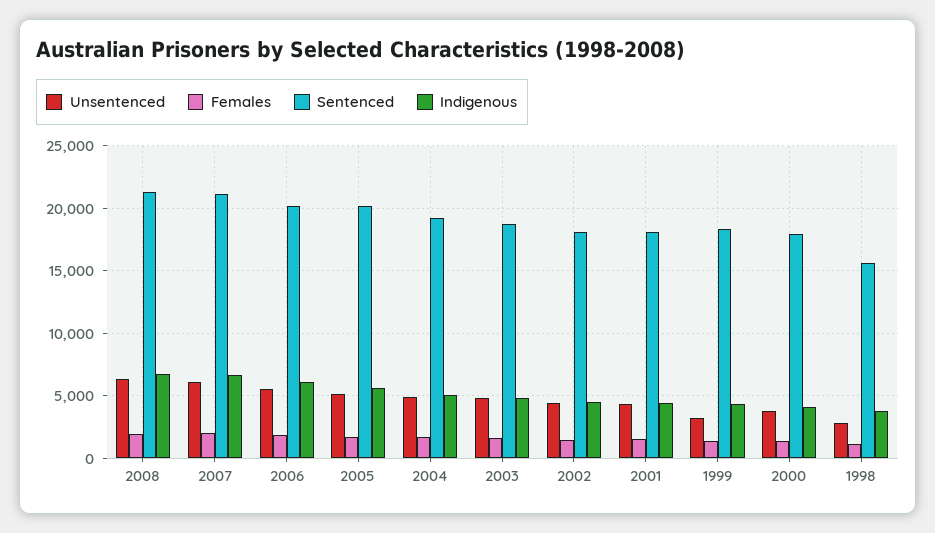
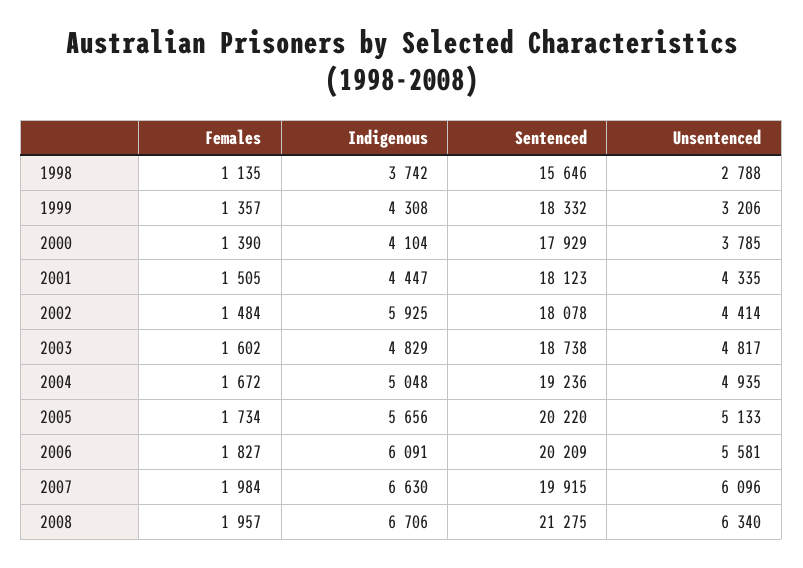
  {
    "Unsentenced": {
      "2008": 6340,
      "2007": 6096,
      "2006": 5581,
      "2005": 5133,
      "2004": 4935,
      "2003": 4817,
      "2002": 4414,
      "2001": 4335,
      "1999": 3206,
      "2000": 3785,
      "1998": 2788
    },
    "Females": {
      "2008": 1957,
      "2007": 1984,
      "2006": 1827,
      "2005": 1734,
      "2004": 1672,
      "2003": 1602,
      "2002": 1484,
      "2001": 1505,
      "1999": 1357,
      "2000": 1390,
      "1998": 1135
    },
    "Sentenced": {
      "2008": 21275,
-     "2007": 21000,
+     "2007": 19915,
      "2006": 20209,
      "2005": 20220,
      "2004": 19236,
      "2003": 18738,
      "2002": 18078,
      "2001": 18123,
      "1999": 18332,
      "2000": 17929,
      "1998": 15646
    },
    "Indigenous": {
      "2008": 6706,
      "2007": 6630,
      "2006": 6091,
      "2005": 5656,
      "2004": 5048,
      "2003": 4829,
-     "2002": 4500,
+     "2002": 5925,
      "2001": 4447,
      "1999": 4308,
      "2000": 4104,
      "1998": 3742
    }
  }

